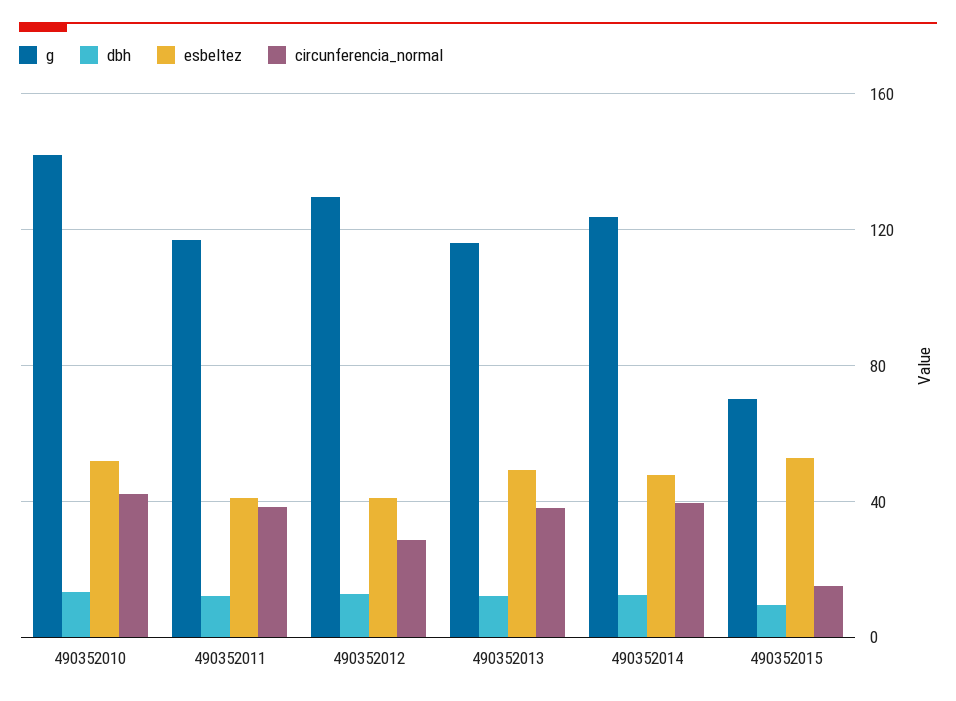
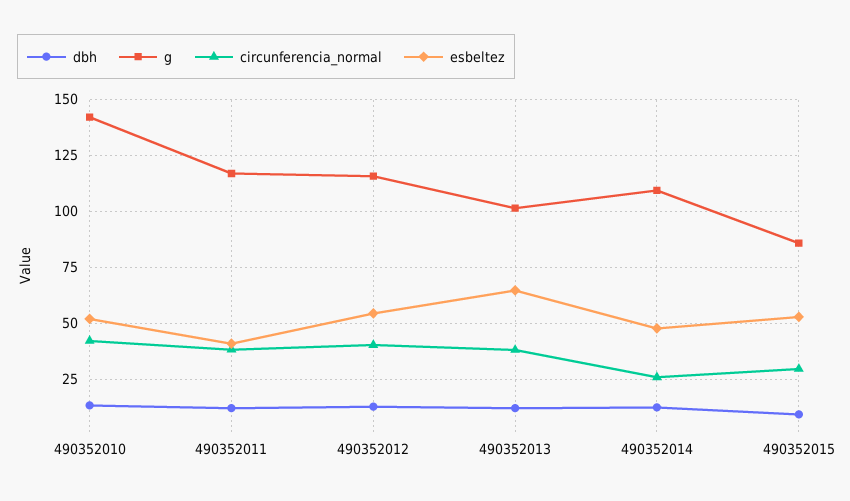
  {
    "g": {
      "490352010": 140,
      "490352011": 115,
-     "490352012": 130,
+     "490352012": 115,
-     "490352013": 115,
+     "490352013": 100,
-     "490352014": 125,
+     "490352014": 110,
-     "490352015": 70
+     "490352015": 85
    },
    "dbh": {
      "490352010": 15,
      "490352011": 10,
      "490352012": 15,
      "490352013": 10,
      "490352014": 15,
      "490352015": 10
    },
    "esbeltez": {
      "490352010": 50,
      "490352011": 40,
-     "490352012": 40,
+     "490352012": 55,
-     "490352013": 50,
+     "490352013": 65,
      "490352014": 50,
      "490352015": 55
    },
    "circunferencia_normal": {
      "490352010": 40,
      "490352011": 40,
-     "490352012": 30,
+     "490352012": 40,
      "490352013": 40,
-     "490352014": 40,
+     "490352014": 25,
-     "490352015": 15
+     "490352015": 30
    }
  }

